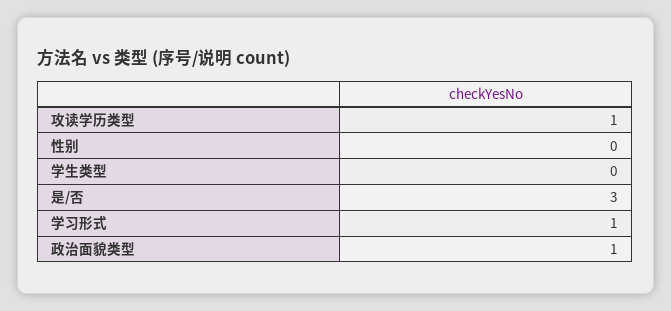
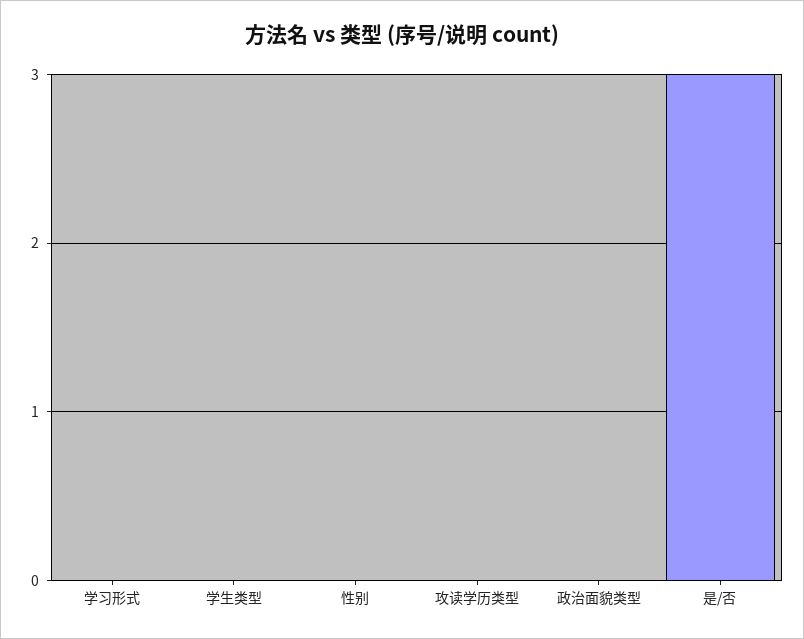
  {
-   "攻读学历类型": 1,
+   "攻读学历类型": 0,
    "性别": 0,
    "学生类型": 0,
    "是/否": 3,
-   "学习形式": 1,
+   "学习形式": 0,
-   "政治面貌类型": 1
+   "政治面貌类型": 0
  }

